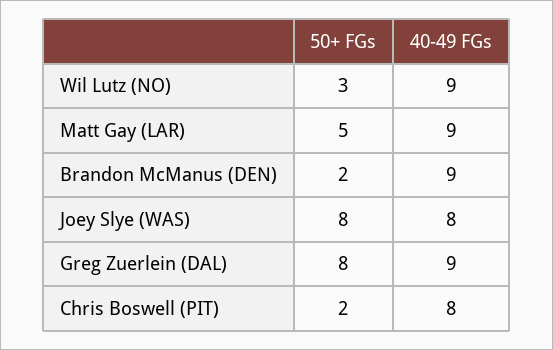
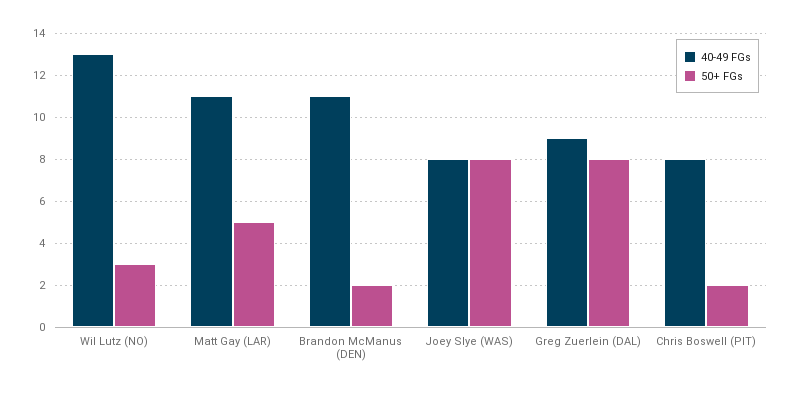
  {
    "50+ FGs": {
      "Wil Lutz (NO)": 3,
      "Matt Gay (LAR)": 5,
      "Brandon McManus (DEN)": 2,
      "Joey Slye (WAS)": 8,
      "Greg Zuerlein (DAL)": 8,
      "Chris Boswell (PIT)": 2
    },
    "40-49 FGs": {
-     "Wil Lutz (NO)": 9,
+     "Wil Lutz (NO)": 13,
-     "Matt Gay (LAR)": 9,
+     "Matt Gay (LAR)": 11,
-     "Brandon McManus (DEN)": 9,
+     "Brandon McManus (DEN)": 11,
      "Joey Slye (WAS)": 8,
      "Greg Zuerlein (DAL)": 9,
      "Chris Boswell (PIT)": 8
    }
  }

